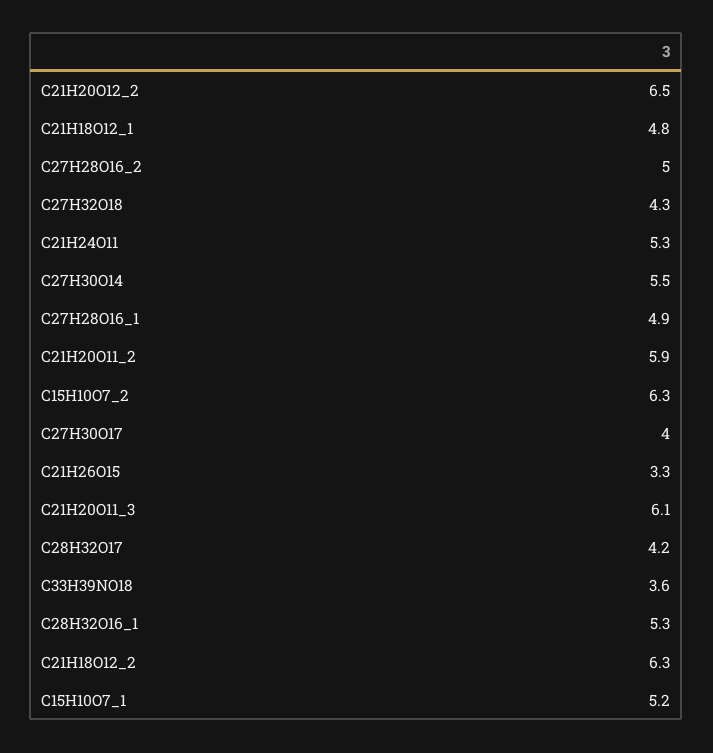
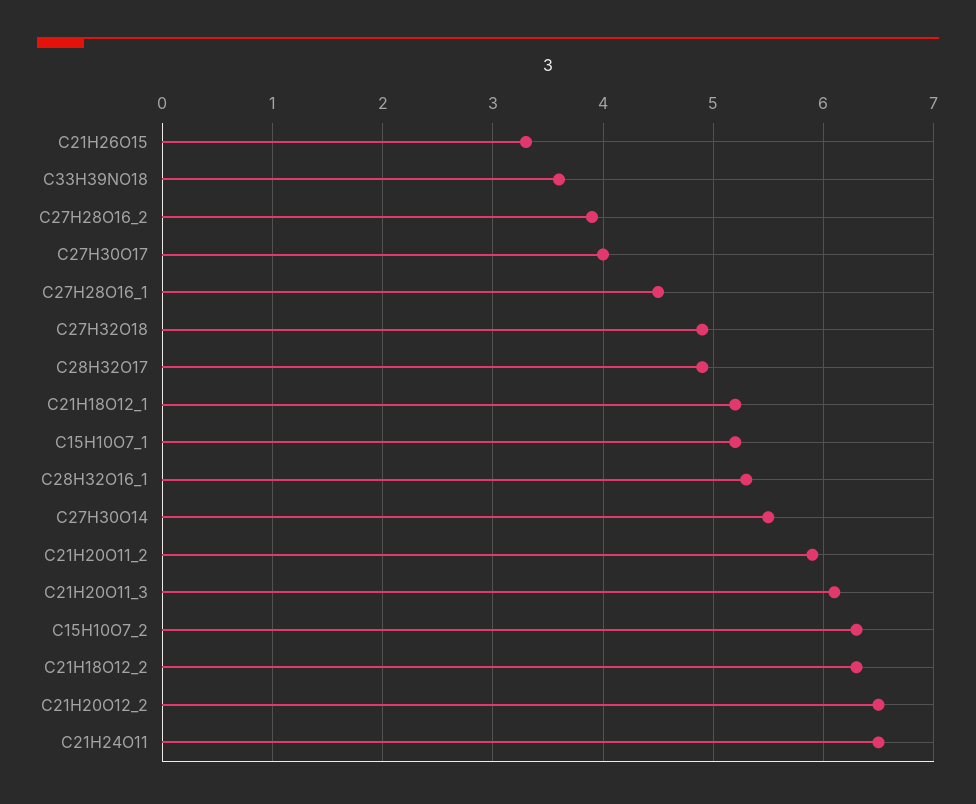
  {
    "C21H20O12_2": 6.5,
-   "C21H18O12_1": 4.8,
+   "C21H18O12_1": 5.2,
-   "C27H28O16_2": 5,
+   "C27H28O16_2": 3.9,
-   "C27H32O18": 4.3,
+   "C27H32O18": 4.9,
-   "C21H24O11": 5.3,
+   "C21H24O11": 6.5,
    "C27H30O14": 5.5,
-   "C27H28O16_1": 4.9,
+   "C27H28O16_1": 4.5,
    "C21H20O11_2": 5.9,
    "C15H10O7_2": 6.3,
    "C27H30O17": 4,
    "C21H26O15": 3.3,
    "C21H20O11_3": 6.1,
-   "C28H32O17": 4.2,
+   "C28H32O17": 4.9,
    "C33H39NO18": 3.6,
    "C28H32O16_1": 5.3,
    "C21H18O12_2": 6.3,
    "C15H10O7_1": 5.2
  }

